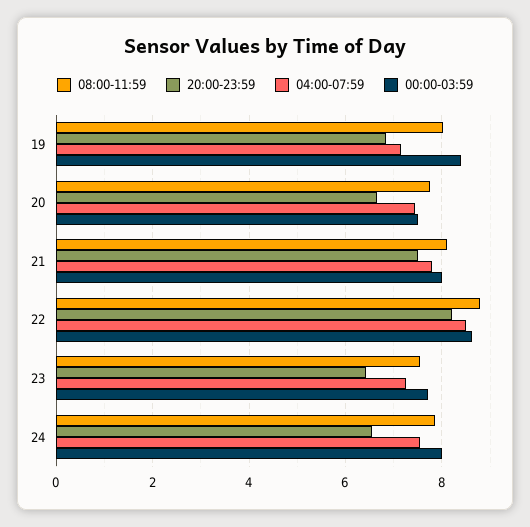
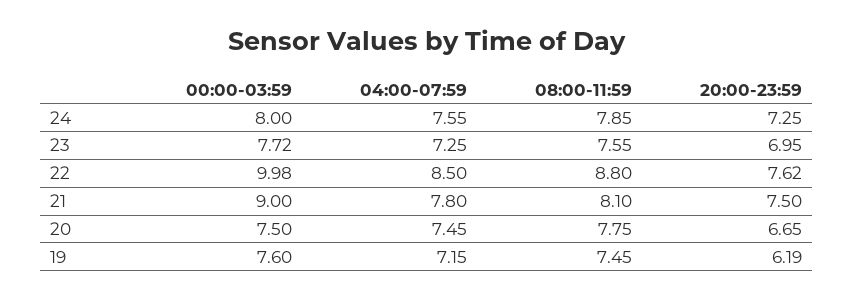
  {
    "08:00-11:59": {
-     "19": 8,
+     "19": 7.45,
      "20": 7.75,
      "21": 8.1,
      "22": 8.8,
      "23": 7.55,
      "24": 7.85
    },
    "20:00-23:59": {
-     "19": 6.8,
+     "19": 6.19,
      "20": 6.65,
      "21": 7.5,
-     "22": 8.2,
+     "22": 7.62,
-     "23": 6.4,
+     "23": 6.95,
-     "24": 6.6
+     "24": 7.25
    },
    "04:00-07:59": {
      "19": 7.15,
      "20": 7.45,
      "21": 7.8,
      "22": 8.5,
      "23": 7.25,
      "24": 7.55
    },
    "00:00-03:59": {
-     "19": 8.4,
+     "19": 7.6,
      "20": 7.5,
-     "21": 8,
+     "21": 9,
-     "22": 8.6,
+     "22": 9.98,
      "23": 7.72,
      "24": 8
    }
  }

